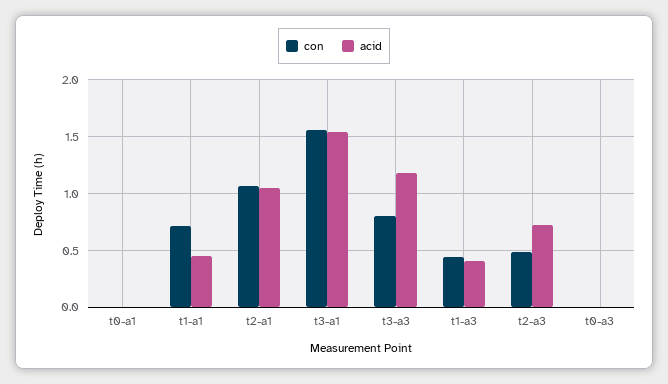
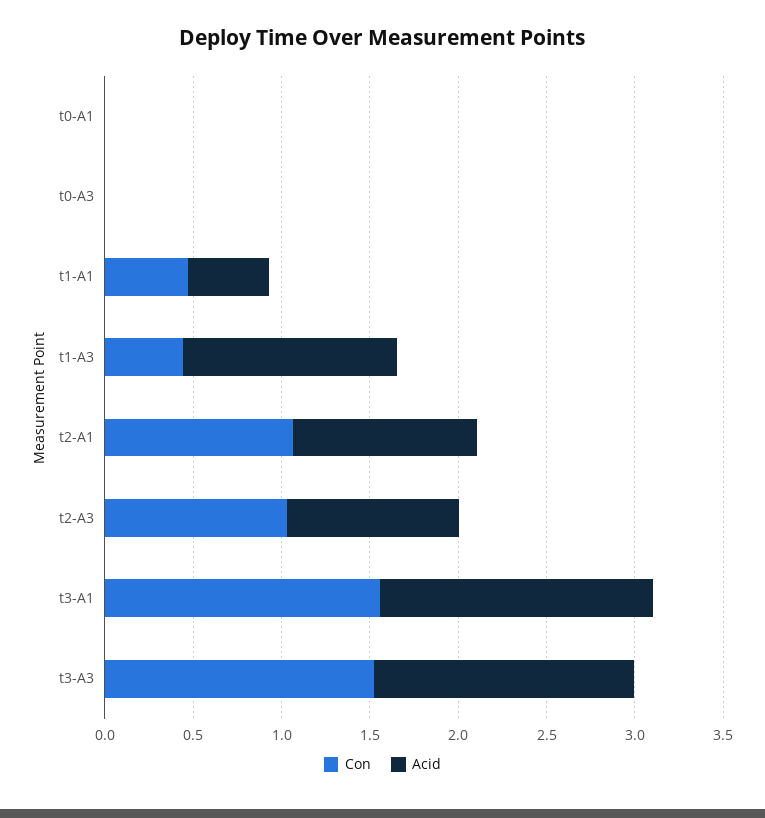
  {
    "con": {
      "t0-a1": 0,
-     "t1-a1": 0.7,
+     "t1-a1": 0.5,
      "t2-a1": 1.1,
      "t3-a1": 1.6,
-     "t3-a3": 0.8,
+     "t3-a3": 1.5,
      "t1-a3": 0.4,
-     "t2-a3": 0.5,
+     "t2-a3": 1,
      "t0-a3": 0
    },
    "acid": {
      "t0-a1": 0,
      "t1-a1": 0.5,
      "t2-a1": 1,
      "t3-a1": 1.5,
-     "t3-a3": 1.2,
+     "t3-a3": 1.5,
-     "t1-a3": 0.4,
+     "t1-a3": 1.2,
-     "t2-a3": 0.7,
+     "t2-a3": 1,
      "t0-a3": 0
    }
  }

